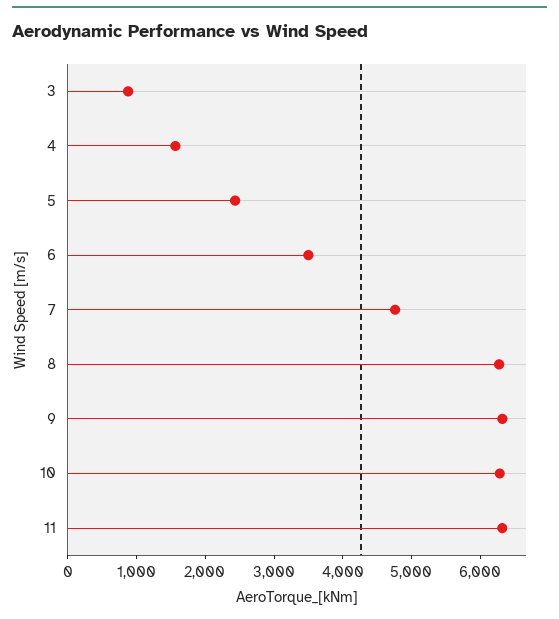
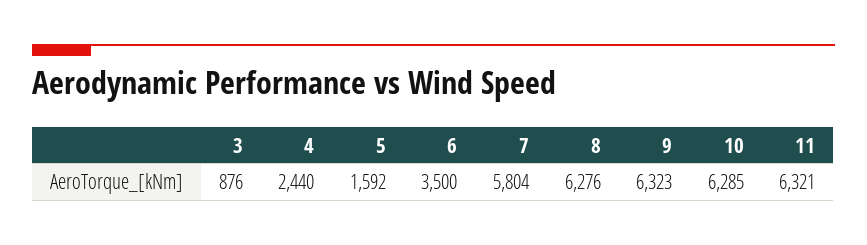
  {
    "3": 876,
-   "4": 1600,
+   "4": 2440,
-   "5": 2400,
+   "5": 1592,
    "6": 3500,
-   "7": 4800,
+   "7": 5804,
    "8": 6276,
    "9": 6323,
    "10": 6285,
    "11": 6321
  }

